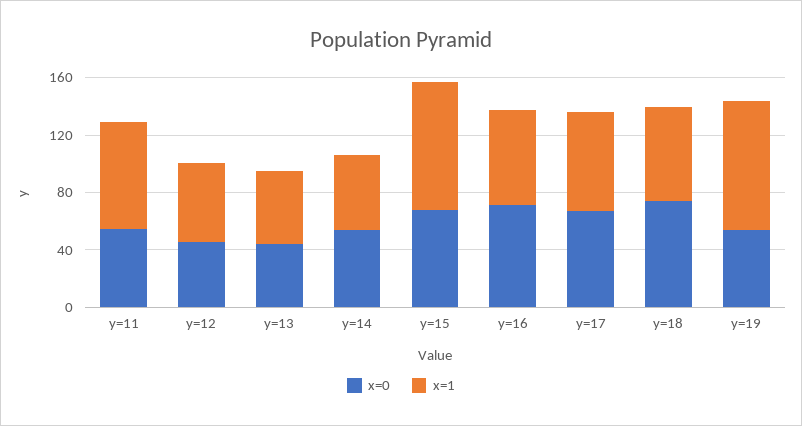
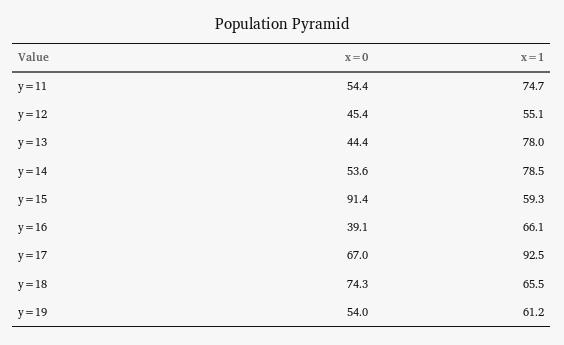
  {
    "x=0": {
      "y=11": 54.4,
      "y=12": 45.4,
      "y=13": 44.4,
      "y=14": 53.6,
-     "y=15": 70,
+     "y=15": 91.4,
-     "y=16": 70,
+     "y=16": 39.1,
      "y=17": 67,
      "y=18": 74.3,
      "y=19": 54
    },
    "x=1": {
      "y=11": 74.7,
      "y=12": 55.1,
-     "y=13": 50,
+     "y=13": 78,
-     "y=14": 50,
+     "y=14": 78.5,
-     "y=15": 90,
+     "y=15": 59.3,
      "y=16": 66.1,
-     "y=17": 70,
+     "y=17": 92.5,
      "y=18": 65.5,
-     "y=19": 90
+     "y=19": 61.2
    }
  }

